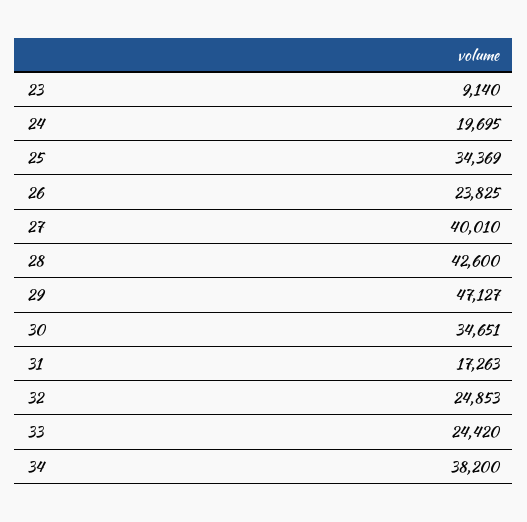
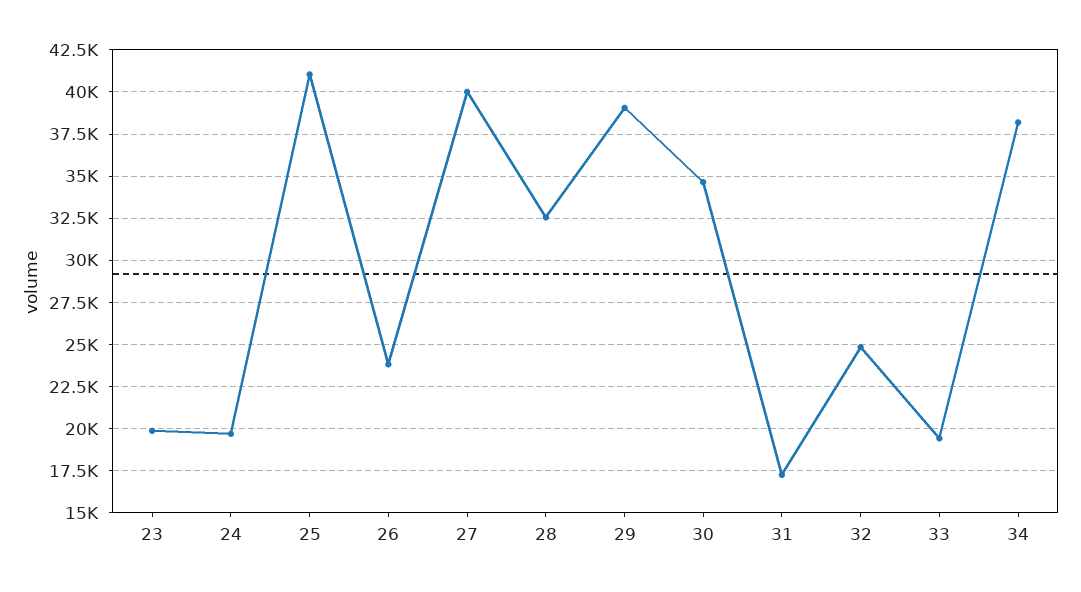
  {
-   "23": 9140,
+   "23": 20000,
    "24": 19695,
-   "25": 34369,
+   "25": 41000,
    "26": 23825,
    "27": 40010,
-   "28": 42600,
+   "28": 32500,
-   "29": 47127,
+   "29": 39000,
    "30": 34651,
    "31": 17263,
    "32": 24853,
-   "33": 24420,
+   "33": 19500,
    "34": 38200
  }

